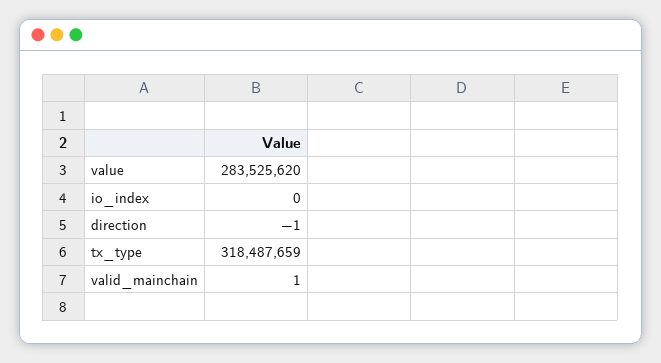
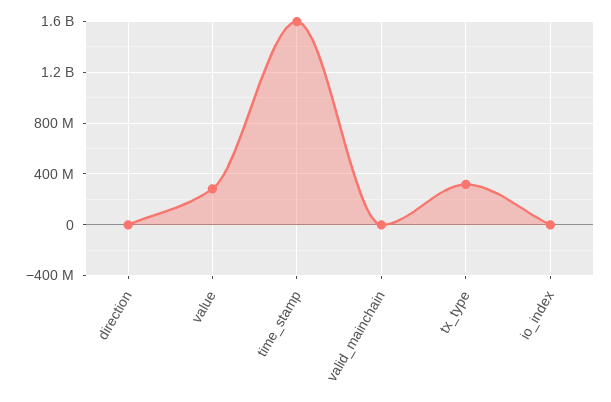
  {
    "value": 283525620,
    "io_index": 0,
    "direction": -1,
    "tx_type": 318487659,
-   "valid_mainchain": 1
+   "valid_mainchain": 1,
+   "time_stamp": 1600000000
  }

